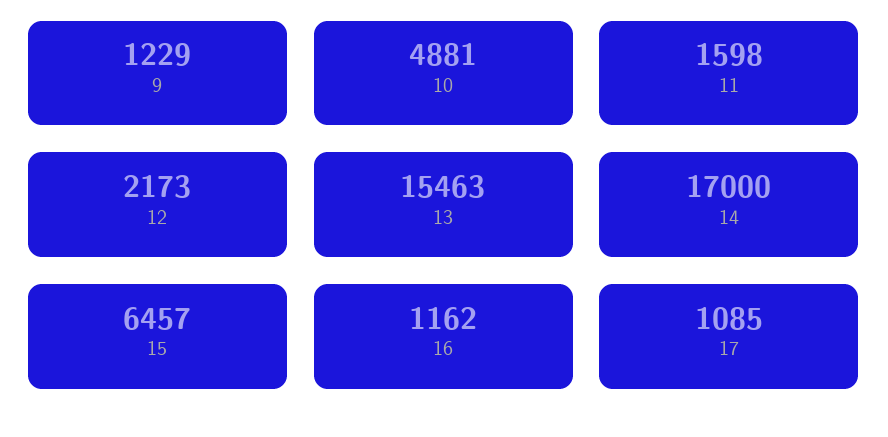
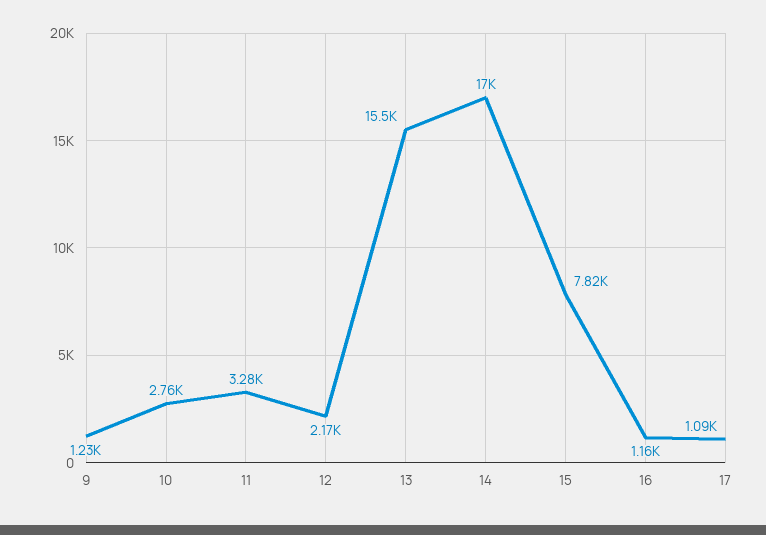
  {
    "9": 1229,
-   "10": 4881,
+   "10": 2760,
-   "11": 1598,
+   "11": 3280,
    "12": 2173,
    "13": 15463,
    "14": 17000,
-   "15": 6457,
+   "15": 7820,
    "16": 1162,
    "17": 1085
  }

